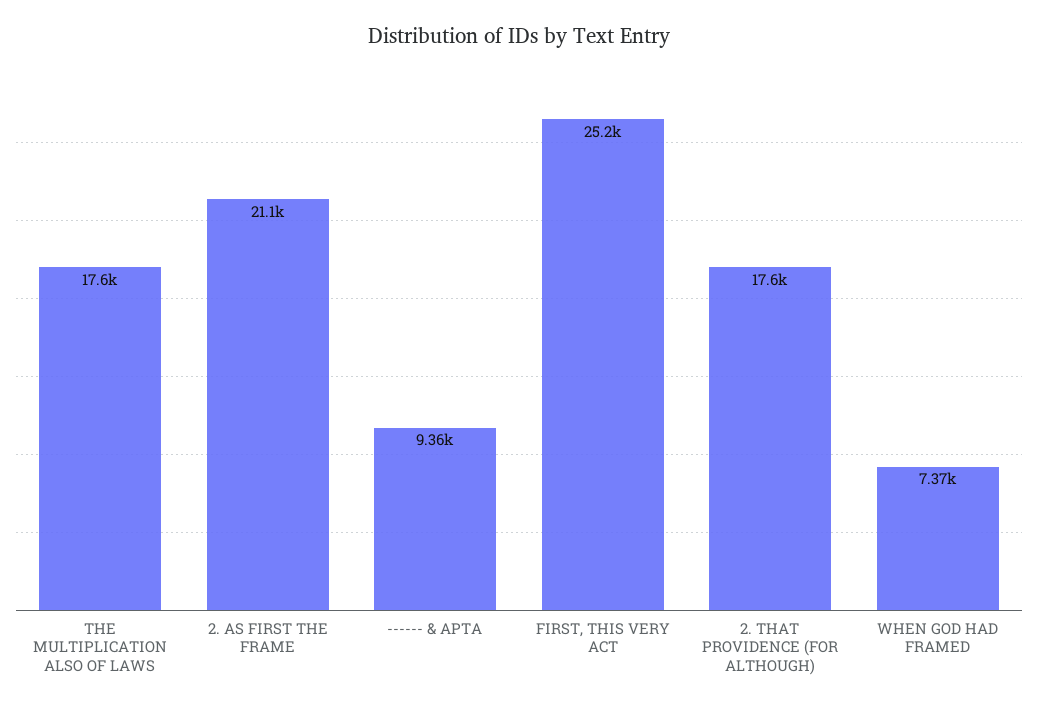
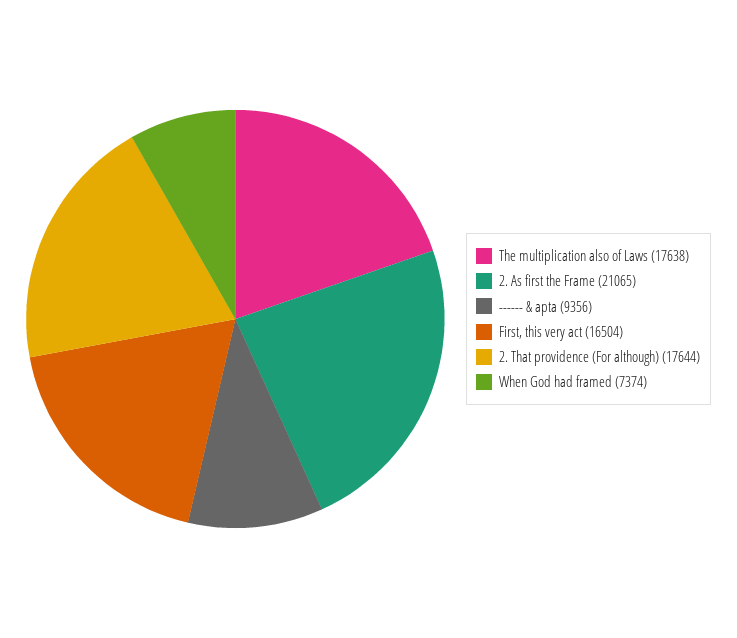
  {
    "THE MULTIPLICATION ALSO OF LAWS": 17638,
    "2. AS FIRST THE FRAME": 21065,
    "------ & APTA": 9356,
-   "FIRST, THIS VERY ACT": 25200,
+   "FIRST, THIS VERY ACT": 16504,
    "2. THAT PROVIDENCE (FOR ALTHOUGH)": 17644,
    "WHEN GOD HAD FRAMED": 7374
  }

